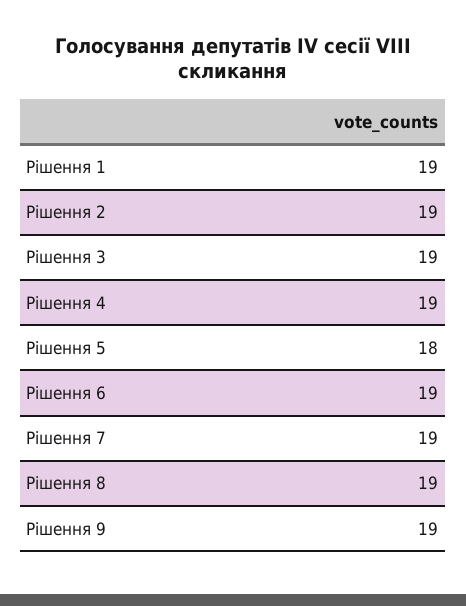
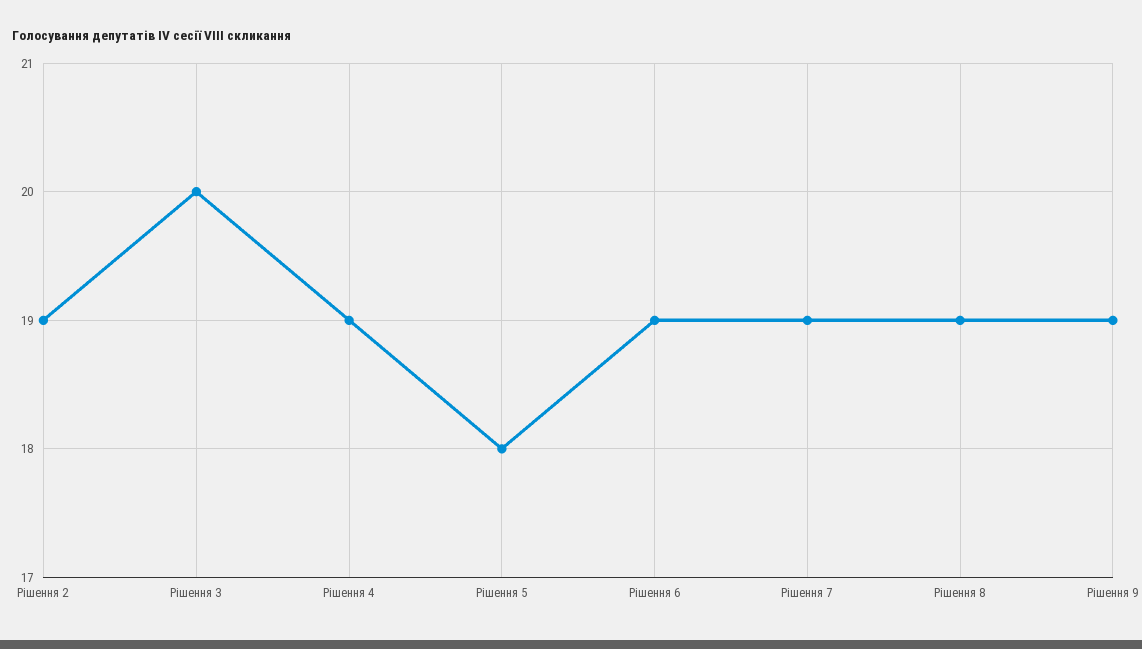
  {
-   "Рішення 1": 19,
    "Рішення 2": 19,
-   "Рішення 3": 19,
+   "Рішення 3": 20,
    "Рішення 4": 19,
    "Рішення 5": 18,
    "Рішення 6": 19,
    "Рішення 7": 19,
    "Рішення 8": 19,
    "Рішення 9": 19
  }

